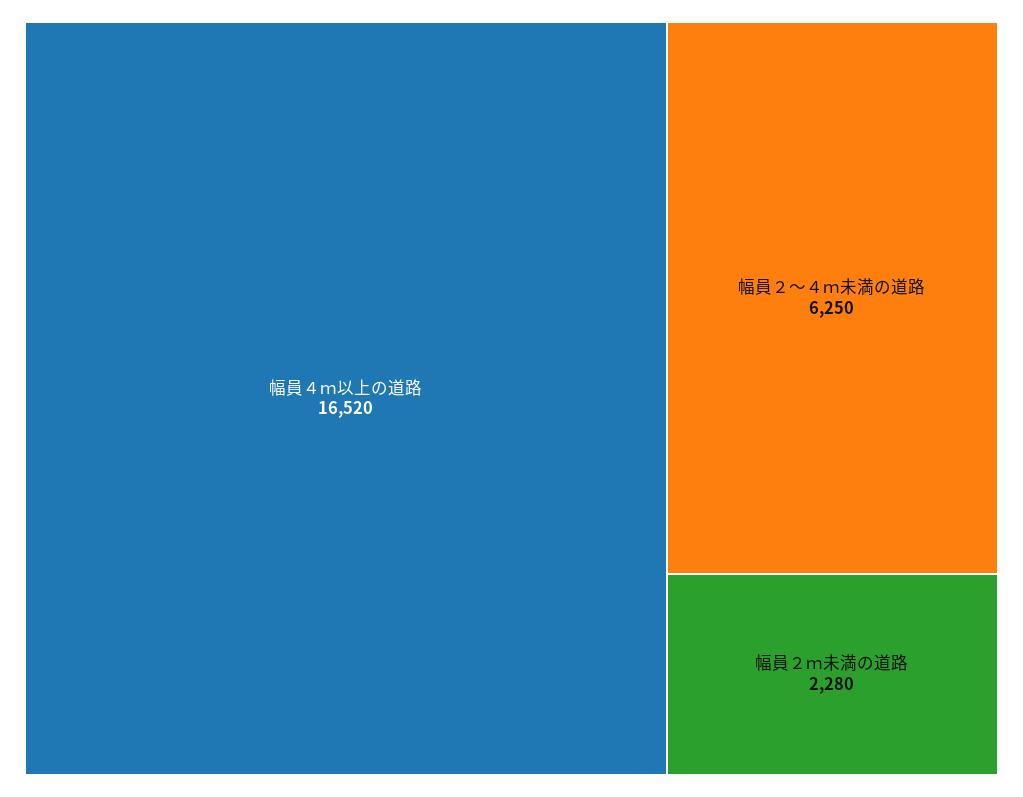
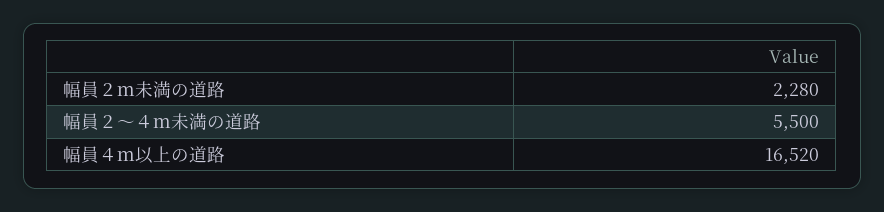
  {
    "幅員４ｍ以上の道路": 16520,
-   "幅員２～４ｍ未満の道路": 6250,
+   "幅員２～４ｍ未満の道路": 5500,
    "幅員２ｍ未満の道路": 2280
  }

